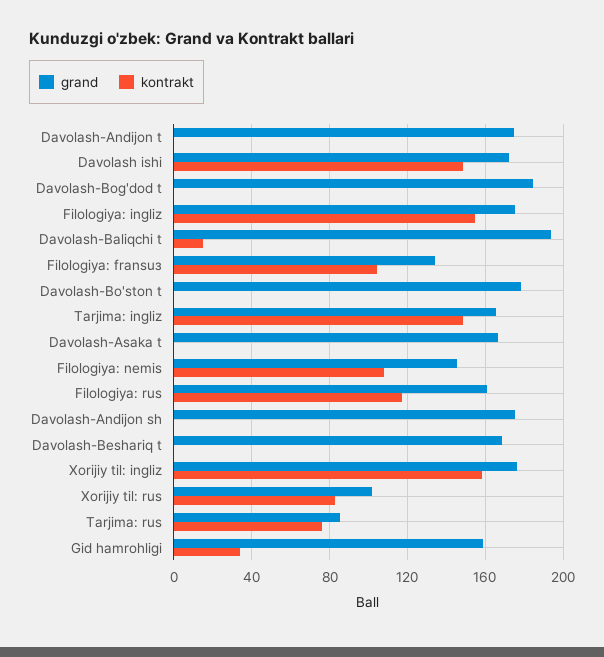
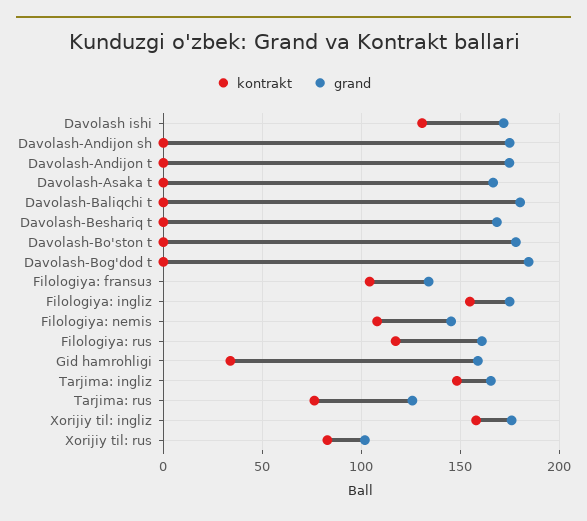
  {
    "grand": {
      "Davolash-Andijon t": 175,
      "Davolash ishi": 170,
      "Davolash-Bog'dod t": 185,
      "Filologiya: ingliz": 175,
-     "Davolash-Baliqchi t": 195,
+     "Davolash-Baliqchi t": 180,
      "Filologiya: fransuз": 135,
      "Davolash-Bo'ston t": 180,
      "Tarjima: ingliz": 165,
      "Davolash-Asaka t": 165,
      "Filologiya: nemis": 145,
      "Filologiya: rus": 160,
      "Davolash-Andijon sh": 175,
      "Davolash-Beshariq t": 170,
      "Xorijiy til: ingliz": 175,
      "Xorijiy til: rus": 100,
-     "Tarjima: rus": 85,
+     "Tarjima: rus": 125,
      "Gid hamrohligi": 160
    },
    "kontrakt": {
      "Davolash-Andijon t": 0,
-     "Davolash ishi": 150,
+     "Davolash ishi": 130,
      "Davolash-Bog'dod t": 0,
      "Filologiya: ingliz": 155,
-     "Davolash-Baliqchi t": 15,
+     "Davolash-Baliqchi t": 0,
      "Filologiya: fransuз": 105,
      "Davolash-Bo'ston t": 0,
      "Tarjima: ingliz": 150,
      "Davolash-Asaka t": 0,
      "Filologiya: nemis": 110,
      "Filologiya: rus": 115,
      "Davolash-Andijon sh": 0,
      "Davolash-Beshariq t": 0,
      "Xorijiy til: ingliz": 160,
      "Xorijiy til: rus": 85,
      "Tarjima: rus": 75,
      "Gid hamrohligi": 35
    }
  }

